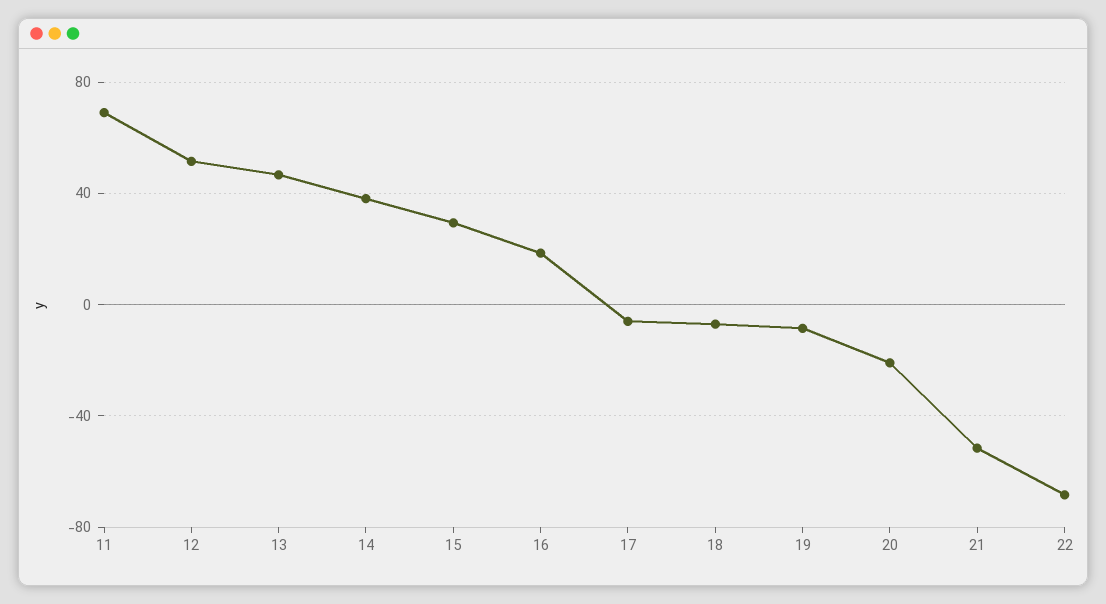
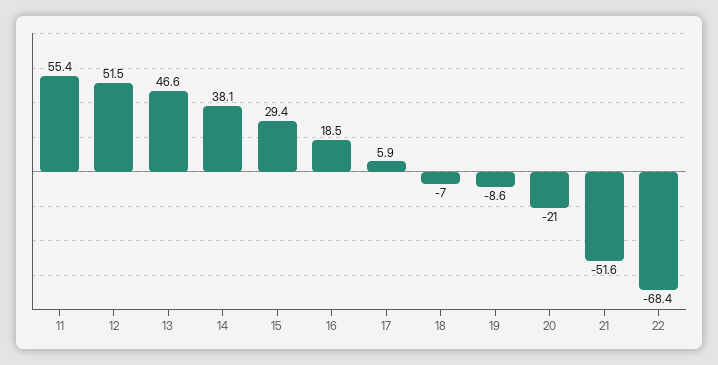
  {
-   "11": 70,
+   "11": 55.4,
    "12": 51.5,
    "13": 46.6,
    "14": 38.1,
    "15": 29.4,
    "16": 18.5,
-   "17": -5,
+   "17": 5.9,
    "18": -7,
    "19": -8.6,
    "20": -21,
    "21": -51.6,
    "22": -68.4
  }

